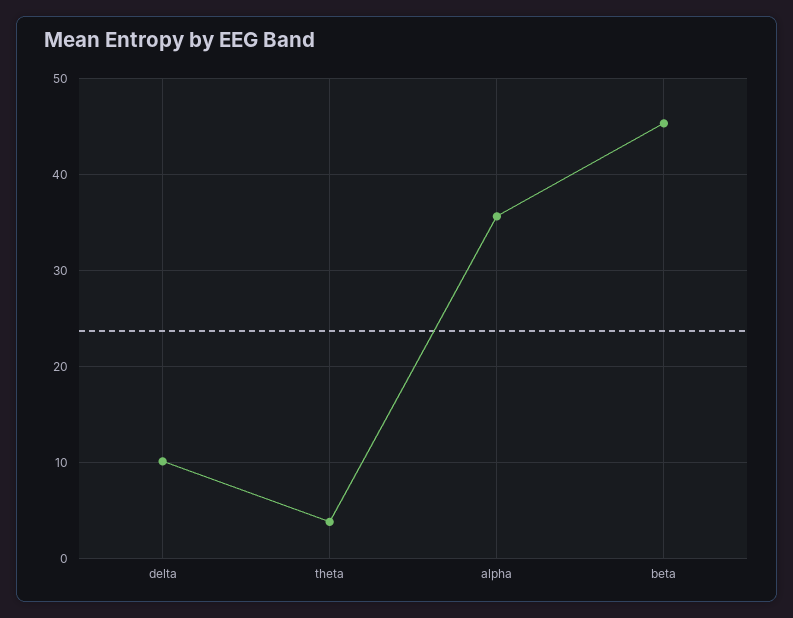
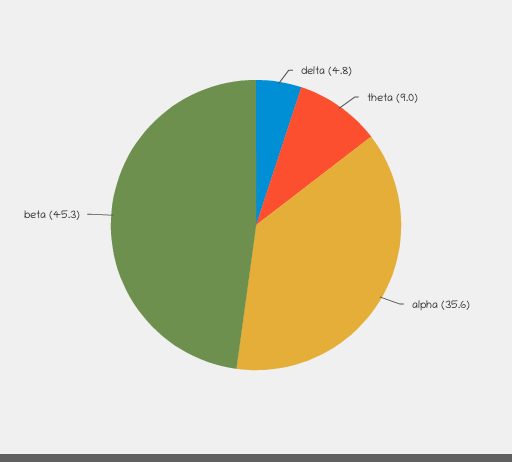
  {
-   "delta": 10,
+   "delta": 4.8,
-   "theta": 4,
+   "theta": 9,
    "alpha": 35.6,
    "beta": 45.3
  }

